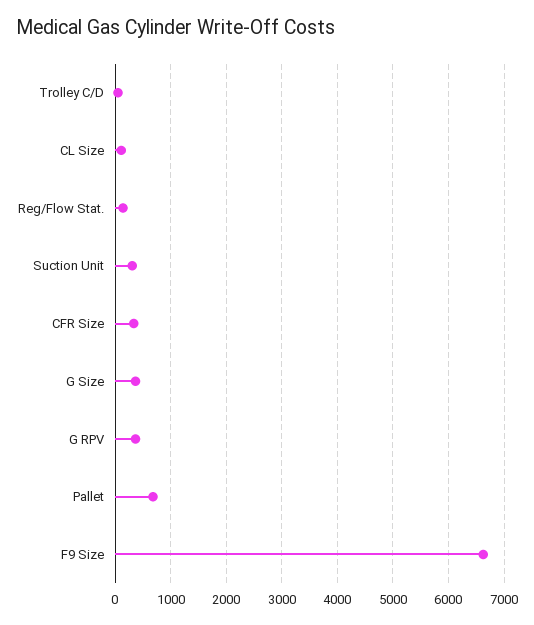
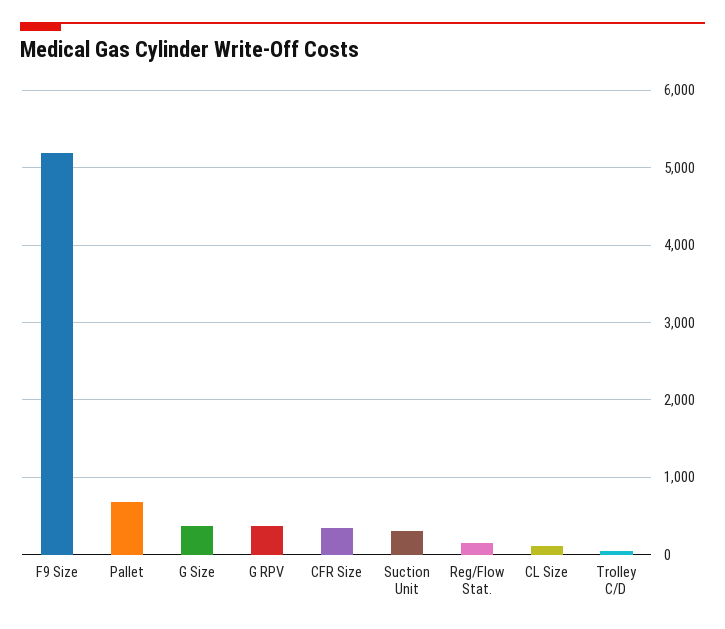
  {
    "Trolley C/D": 100,
    "CL Size": 100,
    "Reg/Flow Stat.": 100,
    "Suction Unit": 300,
    "CFR Size": 300,
    "G Size": 400,
    "G RPV": 400,
    "Pallet": 700,
-   "F9 Size": 6600
+   "F9 Size": 5200
  }

